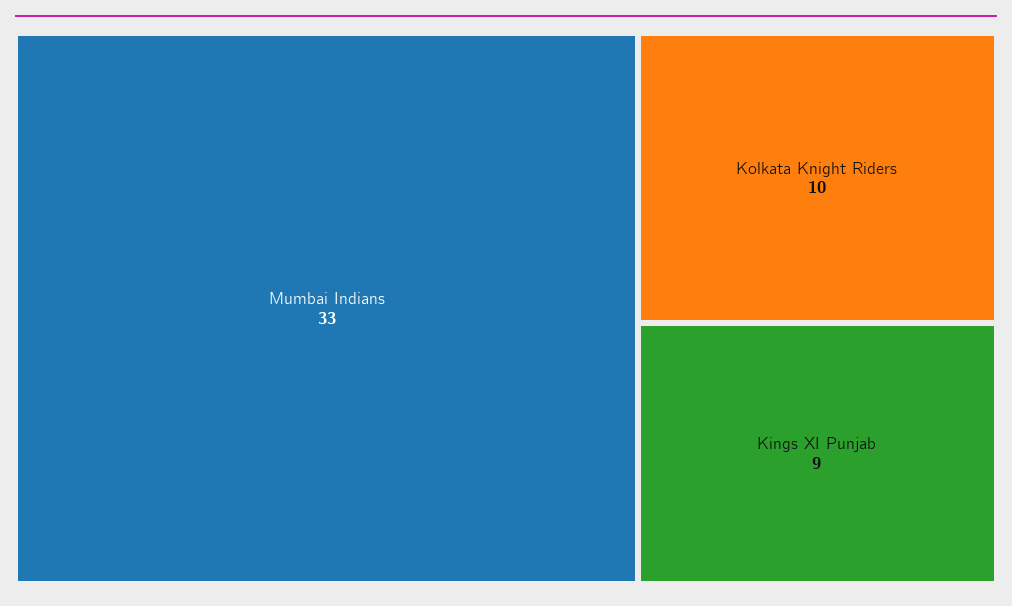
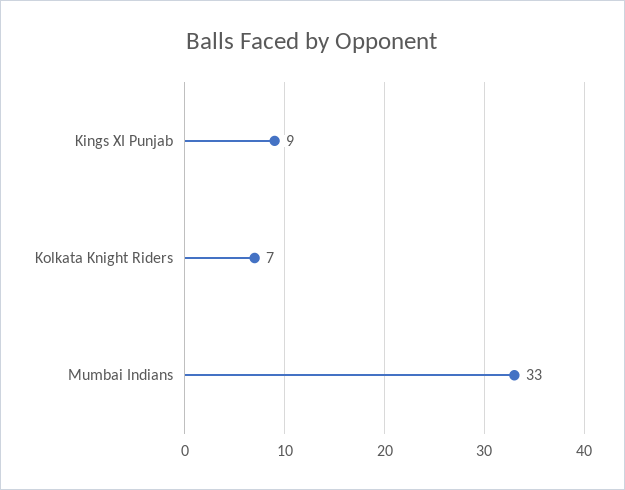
  {
    "Mumbai Indians": 33,
-   "Kolkata Knight Riders": 10,
+   "Kolkata Knight Riders": 7,
    "Kings XI Punjab": 9
  }

